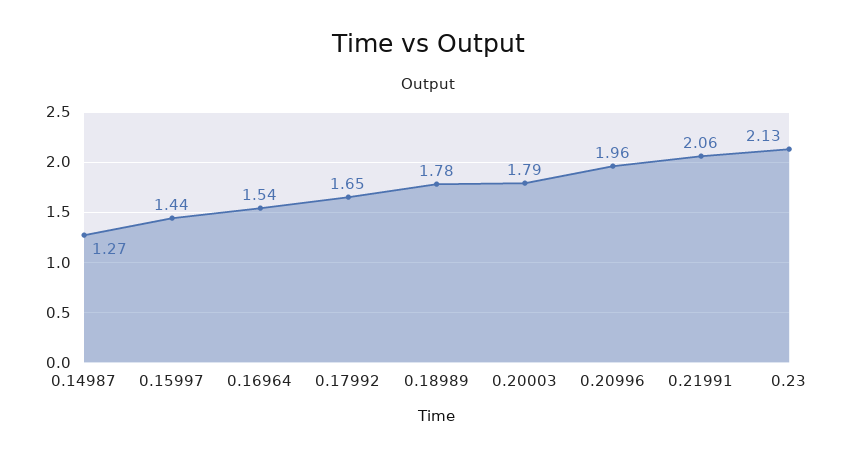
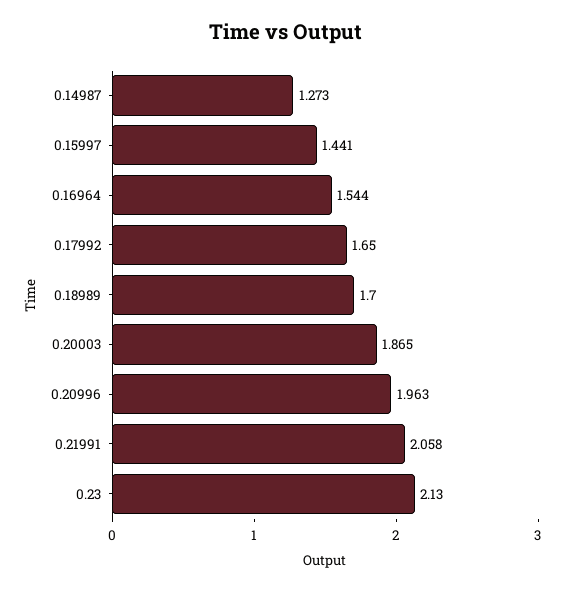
  {
    "0.14987": 1.273,
    "0.15997": 1.441,
    "0.16964": 1.544,
    "0.17992": 1.65,
-   "0.18989": 1.78,
+   "0.18989": 1.7,
-   "0.20003": 1.79,
+   "0.20003": 1.865,
    "0.20996": 1.963,
    "0.21991": 2.058,
    "0.23": 2.13
  }

